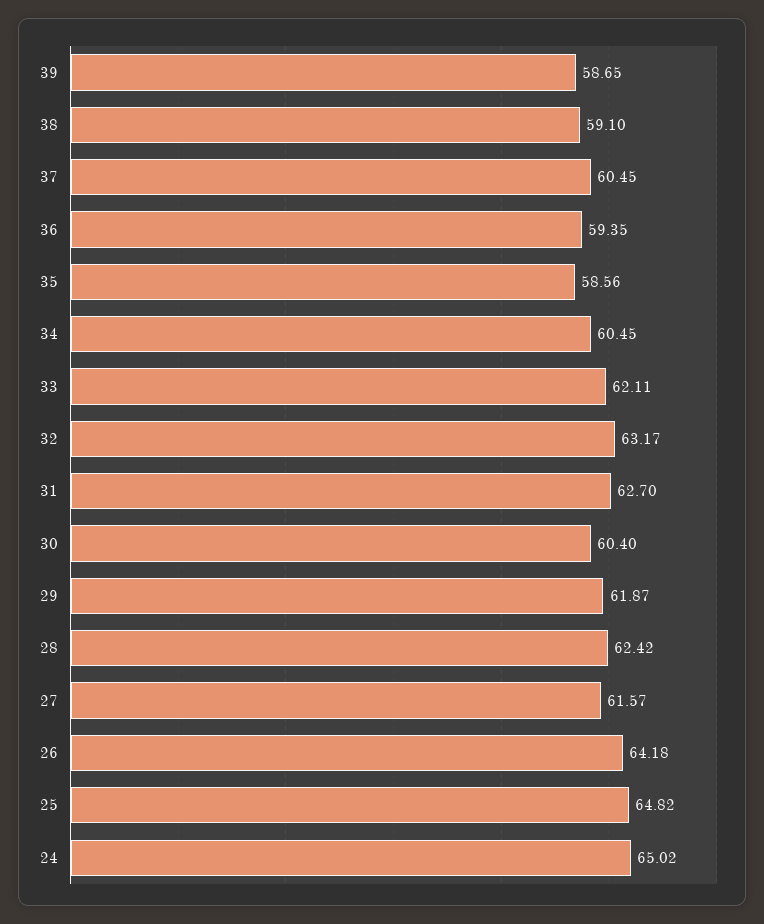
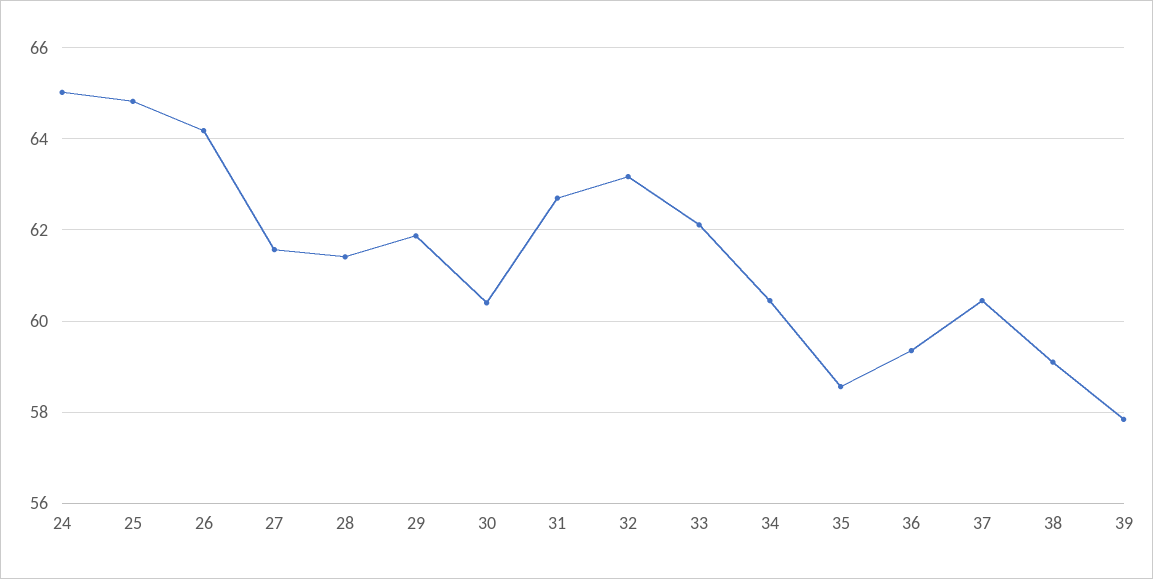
  {
-   "39": 58.65,
+   "39": 57.8,
    "38": 59.1,
    "37": 60.45,
    "36": 59.35,
    "35": 58.56,
    "34": 60.45,
    "33": 62.11,
    "32": 63.17,
    "31": 62.7,
    "30": 60.4,
    "29": 61.87,
-   "28": 62.42,
+   "28": 61.4,
    "27": 61.57,
    "26": 64.18,
    "25": 64.82,
    "24": 65.02
  }

